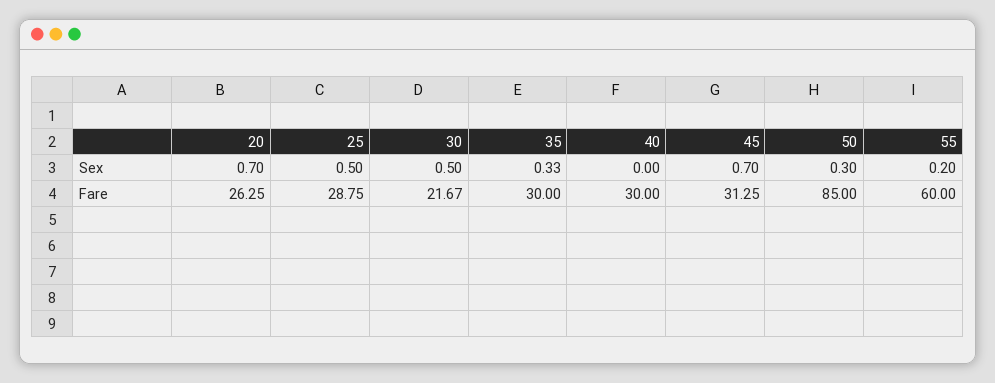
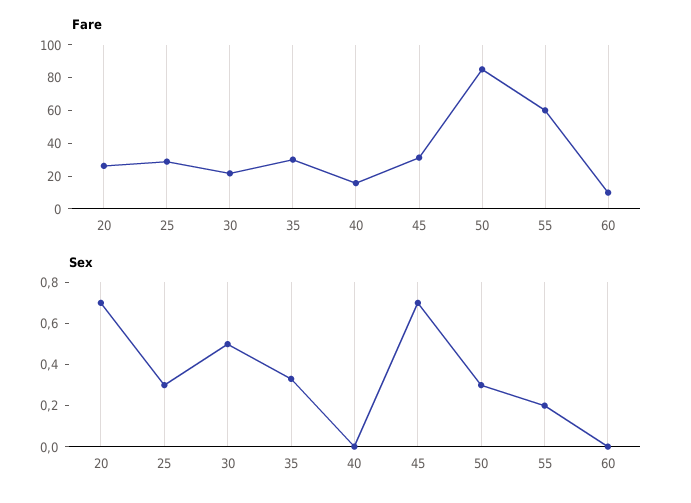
  {
    "Sex": {
      "20": 0.7,
-     "25": 0.5,
+     "25": 0.3,
      "30": 0.5,
      "35": 0.33,
      "40": 0,
      "45": 0.7,
      "50": 0.3,
-     "55": 0.2
+     "55": 0.2,
+     "60": 0
    },
    "Fare": {
      "20": 26.25,
      "25": 28.75,
      "30": 21.67,
      "35": 30,
-     "40": 30,
+     "40": 15,
      "45": 31.25,
      "50": 85,
-     "55": 60
+     "55": 60,
+     "60": 10
    }
  }

